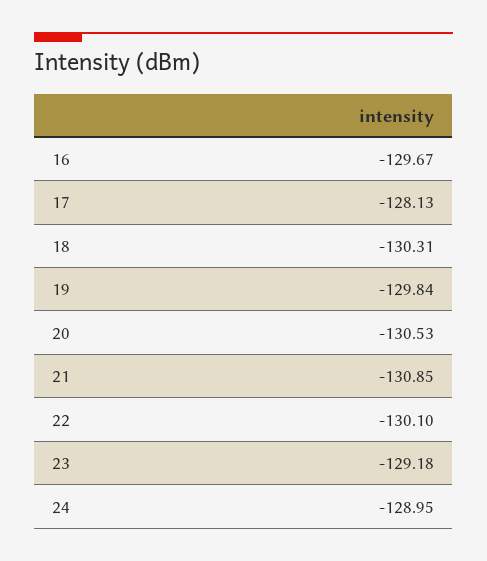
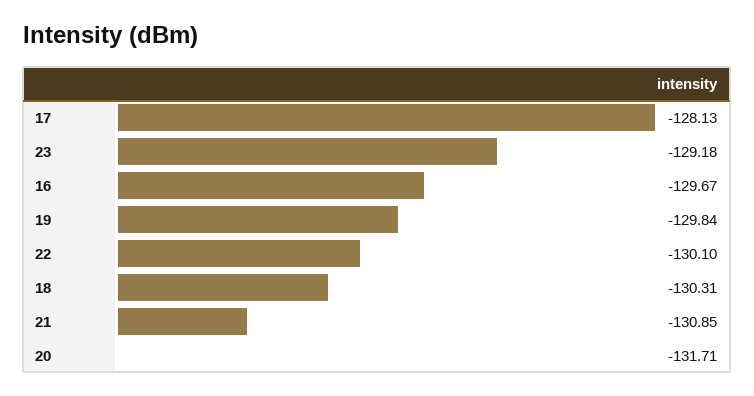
  {
    "16": -129.67,
    "17": -128.13,
    "18": -130.31,
    "19": -129.84,
-   "20": -130.53,
+   "20": -131.71,
    "21": -130.85,
    "22": -130.1,
-   "23": -129.18,
+   "23": -129.18
-   "24": -128.95
  }

